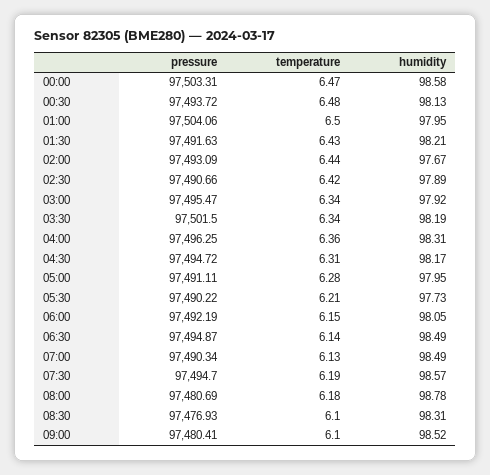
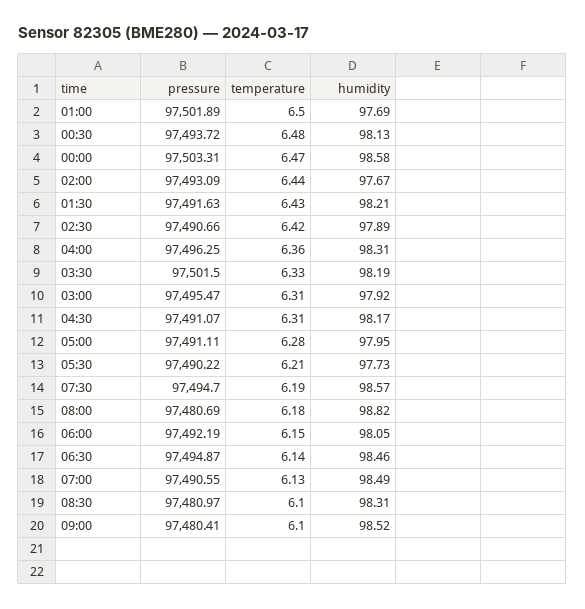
  {
    "pressure": {
      "00:00": 97503.31,
      "00:30": 97493.72,
-     "01:00": 97504.06,
+     "01:00": 97501.89,
      "01:30": 97491.63,
      "02:00": 97493.09,
      "02:30": 97490.66,
      "03:00": 97495.47,
      "03:30": 97501.5,
      "04:00": 97496.25,
-     "04:30": 97494.72,
+     "04:30": 97491.07,
      "05:00": 97491.11,
      "05:30": 97490.22,
      "06:00": 97492.19,
      "06:30": 97494.87,
-     "07:00": 97490.34,
+     "07:00": 97490.55,
      "07:30": 97494.7,
      "08:00": 97480.69,
-     "08:30": 97476.93,
+     "08:30": 97480.97,
      "09:00": 97480.41
    },
    "temperature": {
      "00:00": 6.47,
      "00:30": 6.48,
      "01:00": 6.5,
      "01:30": 6.43,
      "02:00": 6.44,
      "02:30": 6.42,
-     "03:00": 6.34,
+     "03:00": 6.31,
-     "03:30": 6.34,
+     "03:30": 6.33,
      "04:00": 6.36,
      "04:30": 6.31,
      "05:00": 6.28,
      "05:30": 6.21,
      "06:00": 6.15,
      "06:30": 6.14,
      "07:00": 6.13,
      "07:30": 6.19,
      "08:00": 6.18,
      "08:30": 6.1,
      "09:00": 6.1
    },
    "humidity": {
      "00:00": 98.58,
      "00:30": 98.13,
-     "01:00": 97.95,
+     "01:00": 97.69,
      "01:30": 98.21,
      "02:00": 97.67,
      "02:30": 97.89,
      "03:00": 97.92,
      "03:30": 98.19,
      "04:00": 98.31,
      "04:30": 98.17,
      "05:00": 97.95,
      "05:30": 97.73,
      "06:00": 98.05,
-     "06:30": 98.49,
+     "06:30": 98.46,
      "07:00": 98.49,
      "07:30": 98.57,
-     "08:00": 98.78,
+     "08:00": 98.82,
      "08:30": 98.31,
      "09:00": 98.52
    }
  }

